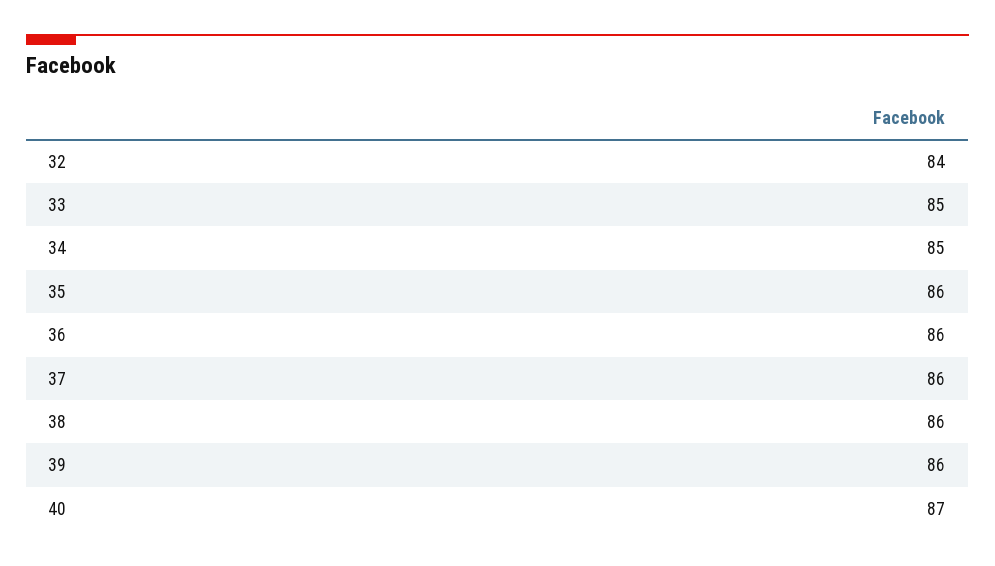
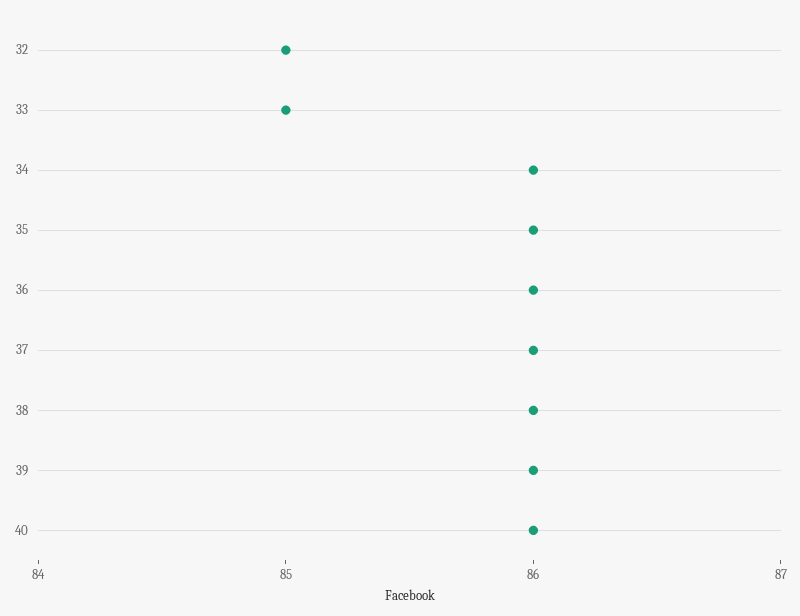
  {
-   "32": 84,
+   "32": 85,
    "33": 85,
-   "34": 85,
+   "34": 86,
    "35": 86,
    "36": 86,
    "37": 86,
    "38": 86,
    "39": 86,
-   "40": 87
+   "40": 86
  }

